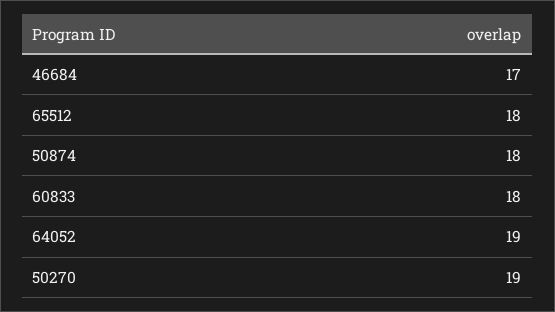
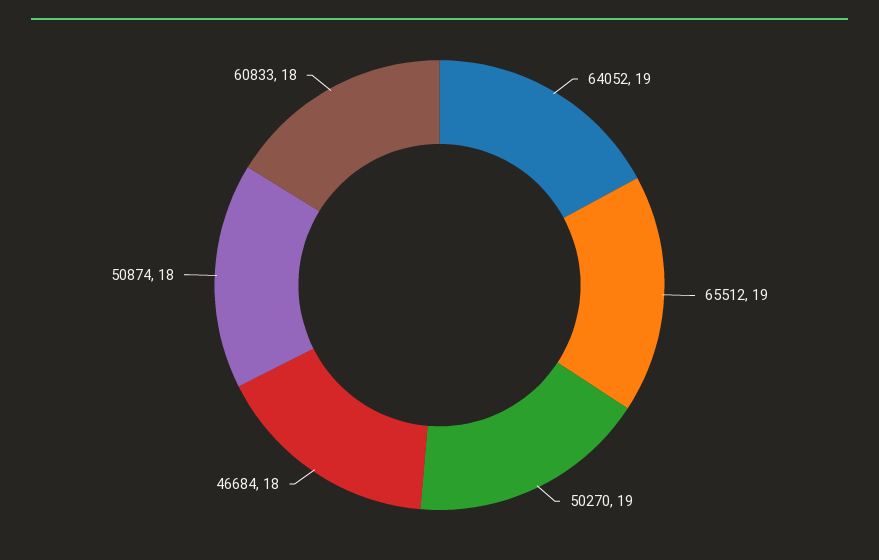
  {
-   "46684": 17,
+   "46684": 18,
-   "65512": 18,
+   "65512": 19,
    "50874": 18,
    "60833": 18,
    "64052": 19,
    "50270": 19
  }

